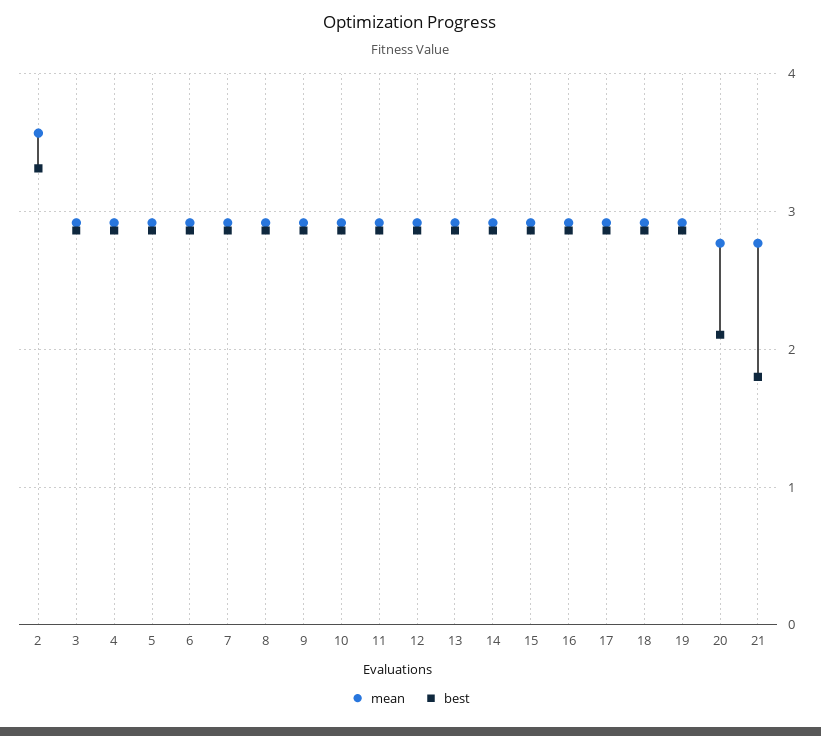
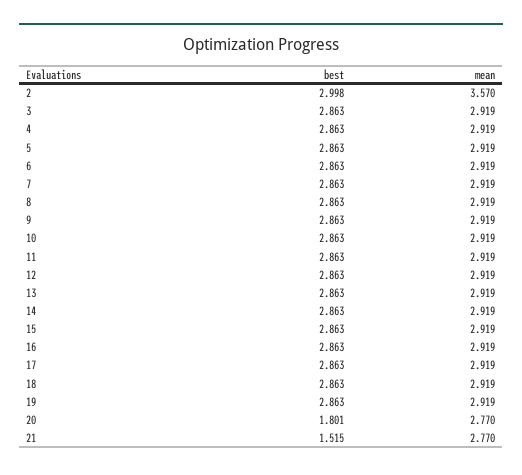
  {
    "mean": {
      "2": 3.57,
      "3": 2.919,
      "4": 2.919,
      "5": 2.919,
      "6": 2.919,
      "7": 2.919,
      "8": 2.919,
      "9": 2.919,
      "10": 2.919,
      "11": 2.919,
      "12": 2.919,
      "13": 2.919,
      "14": 2.919,
      "15": 2.919,
      "16": 2.919,
      "17": 2.919,
      "18": 2.919,
      "19": 2.919,
      "20": 2.77,
      "21": 2.77
    },
    "best": {
-     "2": 3.3,
+     "2": 2.998,
      "3": 2.863,
      "4": 2.863,
      "5": 2.863,
      "6": 2.863,
      "7": 2.863,
      "8": 2.863,
      "9": 2.863,
      "10": 2.863,
      "11": 2.863,
      "12": 2.863,
      "13": 2.863,
      "14": 2.863,
      "15": 2.863,
      "16": 2.863,
      "17": 2.863,
      "18": 2.863,
      "19": 2.863,
-     "20": 2.1,
+     "20": 1.801,
-     "21": 1.8
+     "21": 1.515
    }
  }

